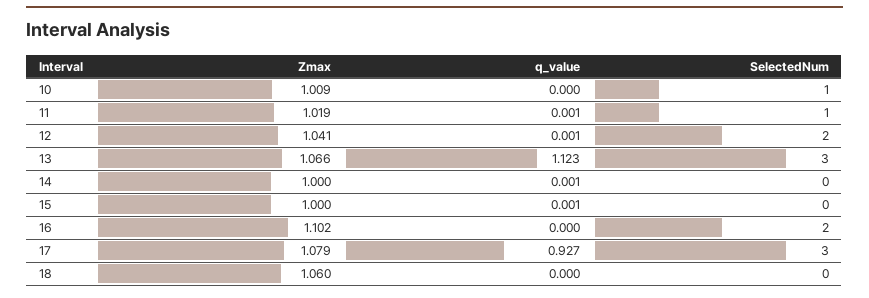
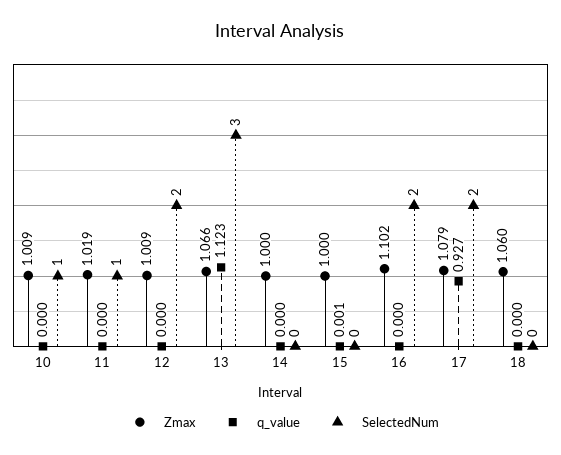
  {
    "Zmax": {
      "10": 1.009,
      "11": 1.019,
-     "12": 1.041,
+     "12": 1.009,
      "13": 1.066,
      "14": 1,
      "15": 1,
      "16": 1.102,
      "17": 1.079,
      "18": 1.06
    },
    "q_value": {
      "10": 0,
-     "11": 0.001,
+     "11": 0,
-     "12": 0.001,
+     "12": 0,
      "13": 1.123,
-     "14": 0.001,
+     "14": 0,
      "15": 0.001,
      "16": 0,
      "17": 0.927,
      "18": 0
    },
    "SelectedNum": {
      "10": 1,
      "11": 1,
      "12": 2,
      "13": 3,
      "14": 0,
      "15": 0,
      "16": 2,
-     "17": 3,
+     "17": 2,
      "18": 0
    }
  }

